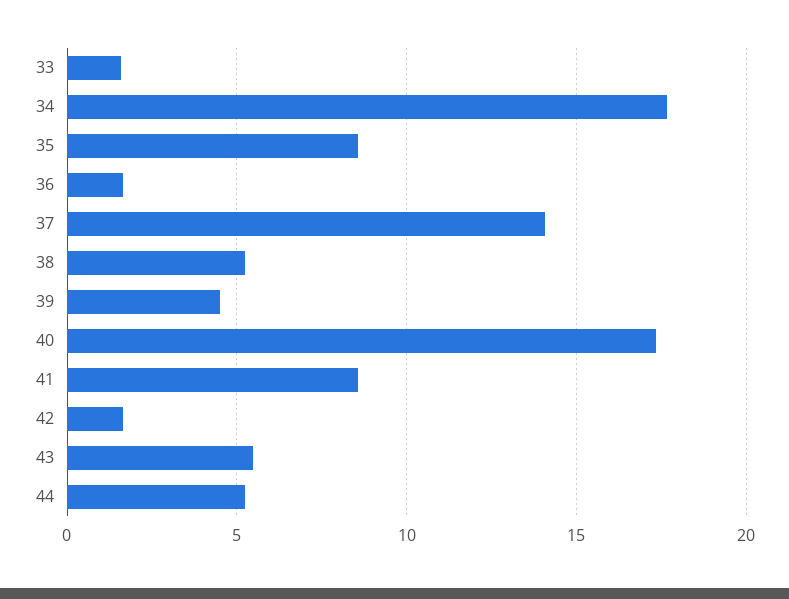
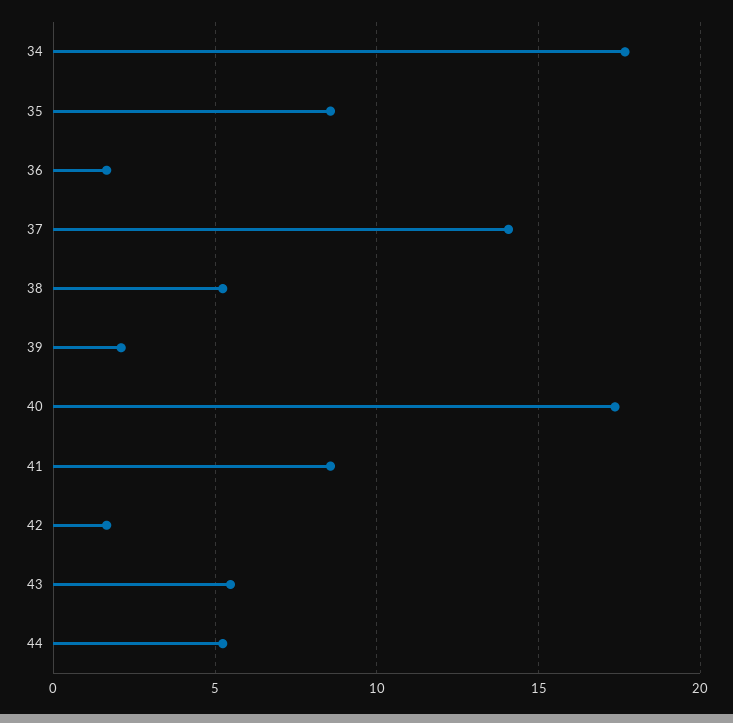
  {
-   "33": 1.5,
    "34": 17.5,
    "35": 8.5,
    "36": 1.5,
    "37": 14,
    "38": 5,
-   "39": 4.5,
+   "39": 2,
    "40": 17.5,
    "41": 8.5,
    "42": 1.5,
    "43": 5.5,
    "44": 5
  }

